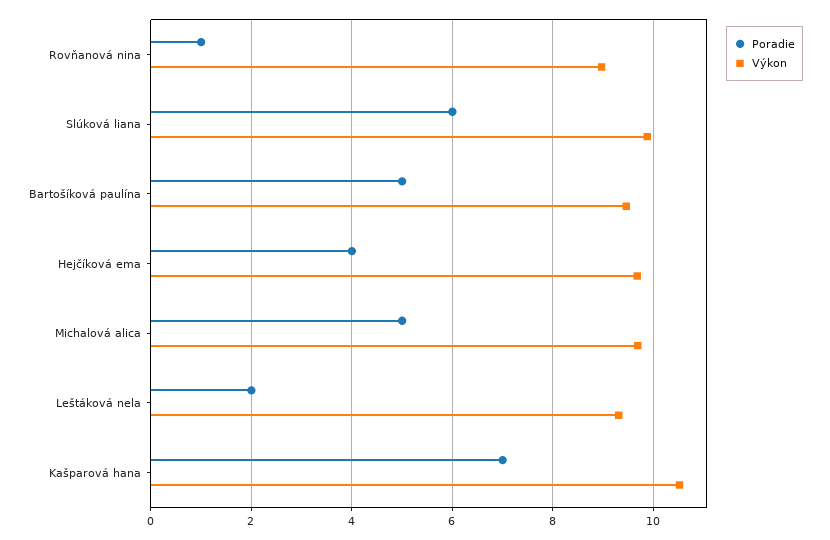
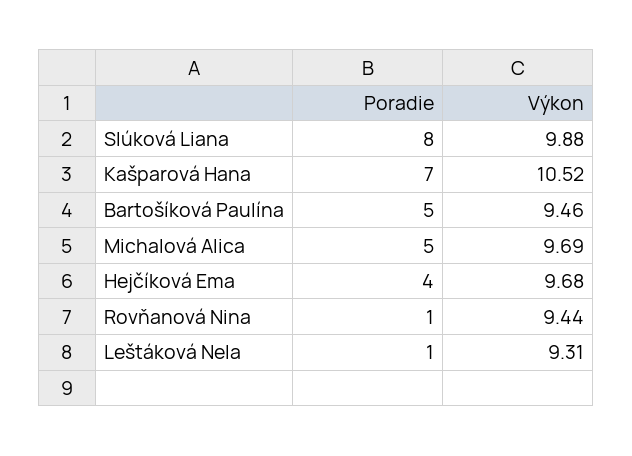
  {
    "Poradie": {
      "Rovňanová nina": 1,
-     "Slúková liana": 6,
+     "Slúková liana": 8,
      "Bartošíková paulína": 5,
      "Hejčíková ema": 4,
      "Michalová alica": 5,
-     "Leštáková nela": 2,
+     "Leštáková nela": 1,
      "Kašparová hana": 7
    },
    "Výkon": {
-     "Rovňanová nina": 9,
+     "Rovňanová nina": 9.44,
      "Slúková liana": 9.88,
      "Bartošíková paulína": 9.46,
      "Hejčíková ema": 9.68,
      "Michalová alica": 9.69,
      "Leštáková nela": 9.31,
      "Kašparová hana": 10.52
    }
  }

